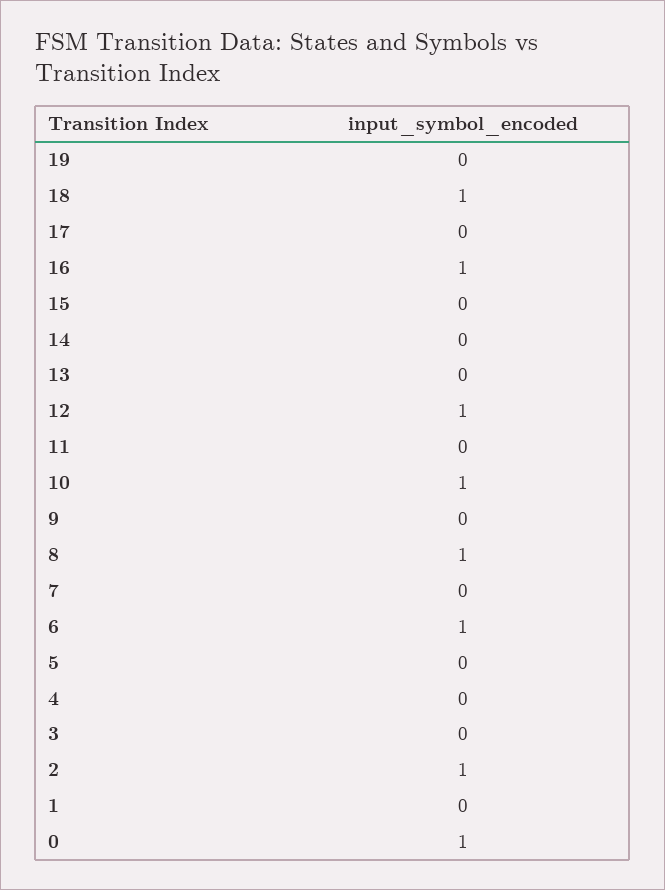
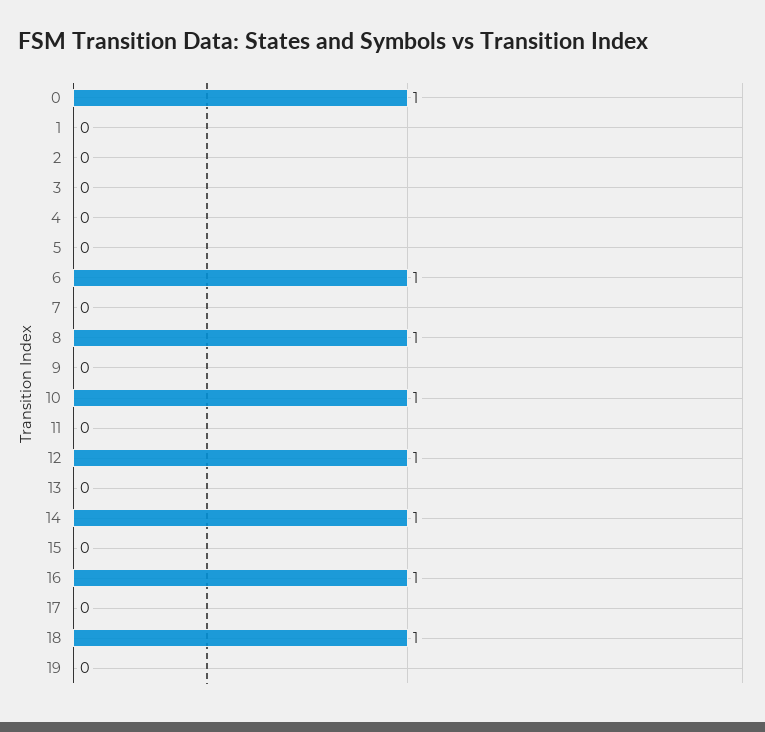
  {
    "19": 0,
    "18": 1,
    "17": 0,
    "16": 1,
    "15": 0,
-   "14": 0,
+   "14": 1,
    "13": 0,
    "12": 1,
    "11": 0,
    "10": 1,
    "9": 0,
    "8": 1,
    "7": 0,
    "6": 1,
    "5": 0,
    "4": 0,
    "3": 0,
-   "2": 1,
+   "2": 0,
    "1": 0,
    "0": 1
  }

